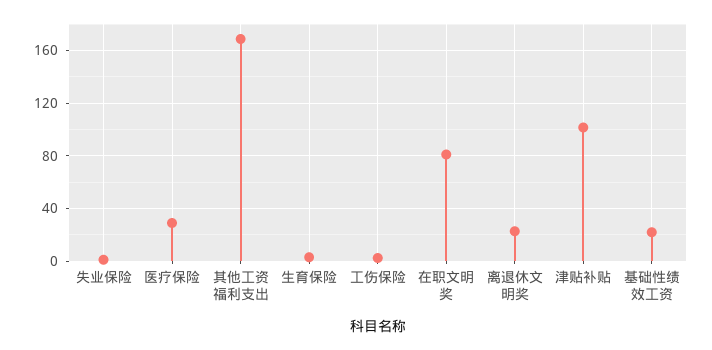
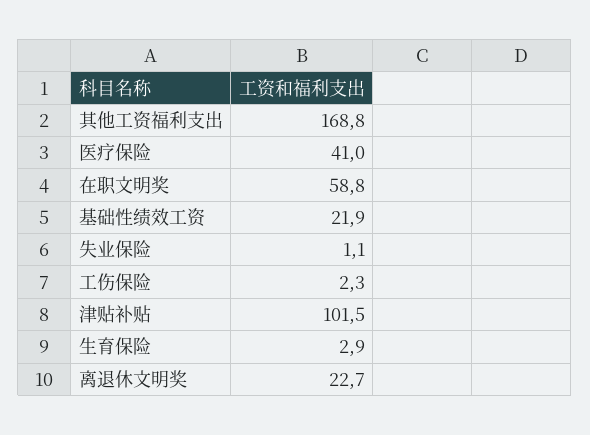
  {
    "失业保险": 1.1,
-   "医疗保险": 30,
+   "医疗保险": 41,
    "其他工资福利支出": 168.8,
    "生育保险": 2.9,
    "工伤保险": 2.3,
-   "在职文明奖": 80,
+   "在职文明奖": 58.8,
    "离退休文明奖": 22.7,
    "津贴补贴": 101.5,
    "基础性绩效工资": 21.9
  }

